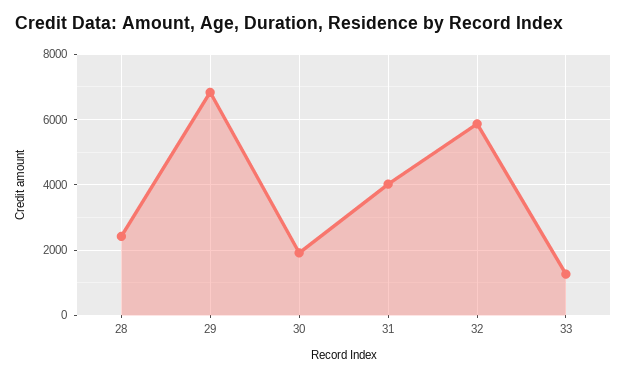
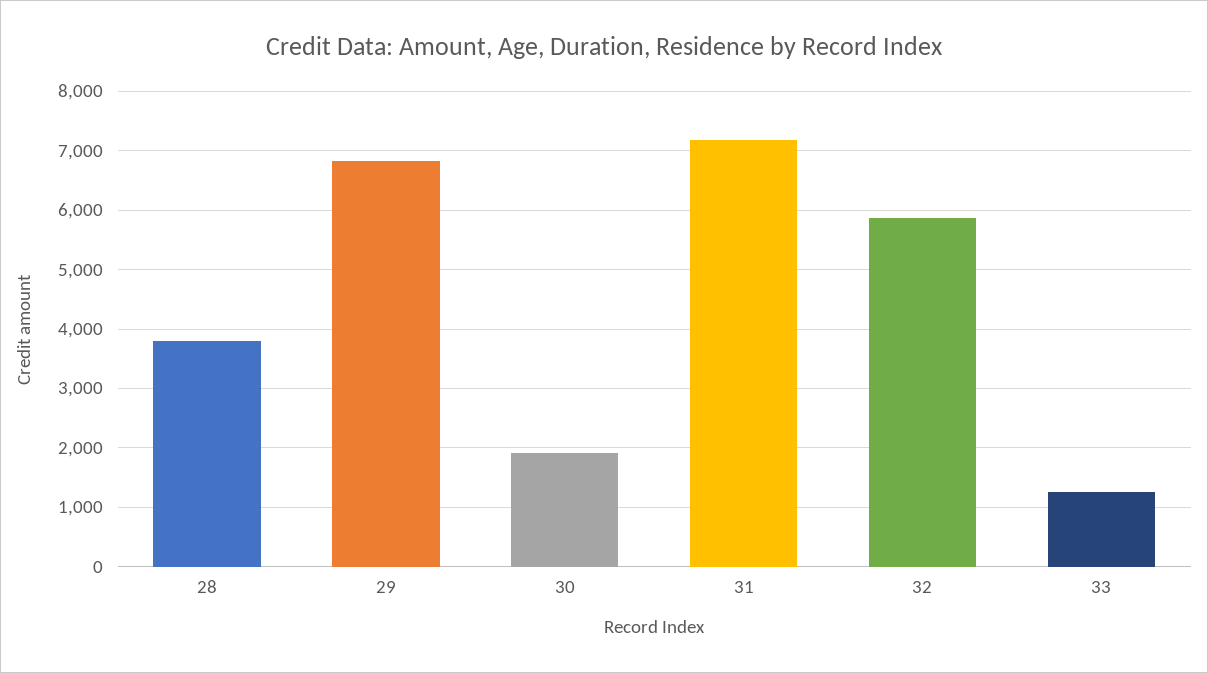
  {
-   "28": 2400,
+   "28": 3800,
    "29": 6800,
    "30": 2000,
-   "31": 4000,
+   "31": 7200,
    "32": 5800,
    "33": 1200
  }

